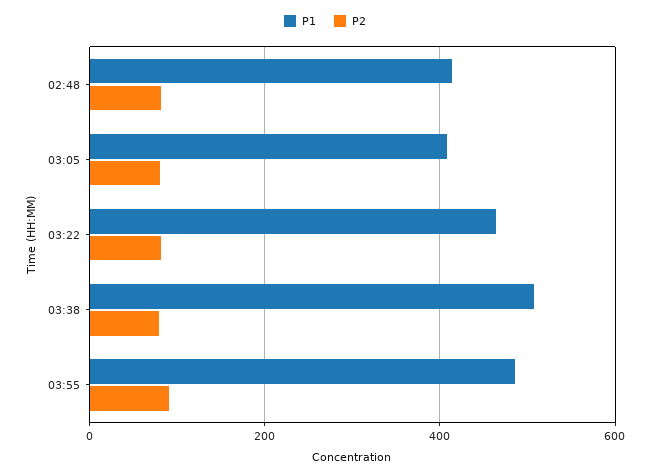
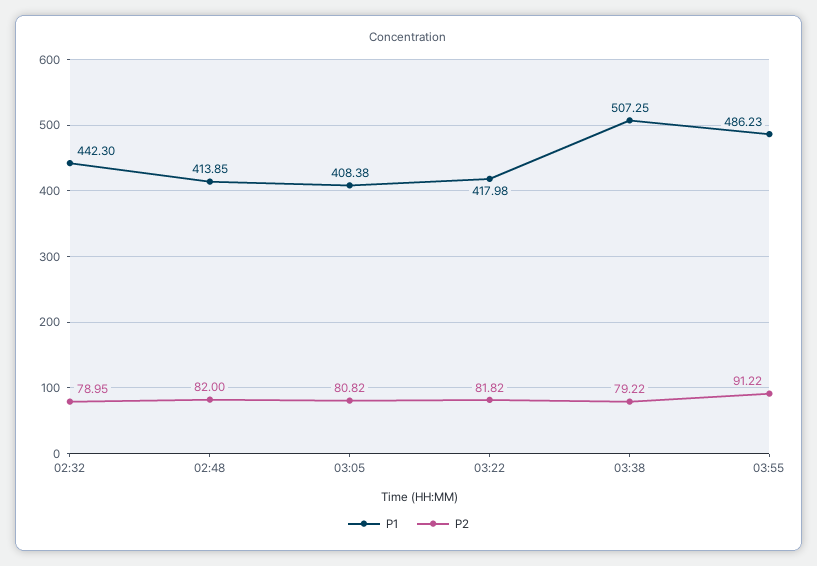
  {
    "P1": {
      "02:48": 413.85,
      "03:05": 408.38,
-     "03:22": 460,
+     "03:22": 417.98,
      "03:38": 507.25,
-     "03:55": 486.23
+     "03:55": 486.23,
+     "02:32": 442.3
    },
    "P2": {
      "02:48": 82,
      "03:05": 80.82,
      "03:22": 81.82,
      "03:38": 79.22,
-     "03:55": 91.22
+     "03:55": 91.22,
+     "02:32": 78.95
    }
  }

